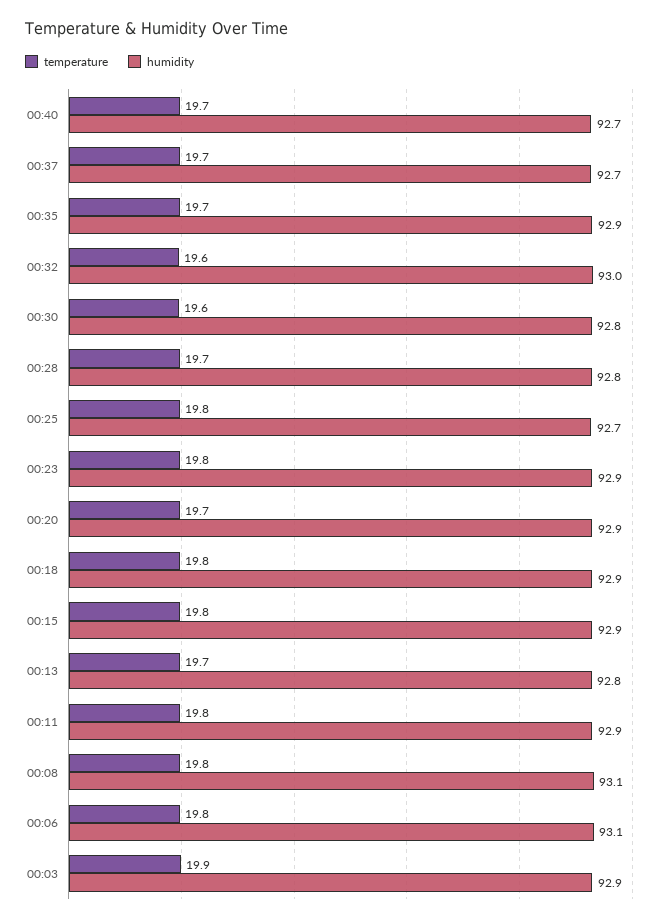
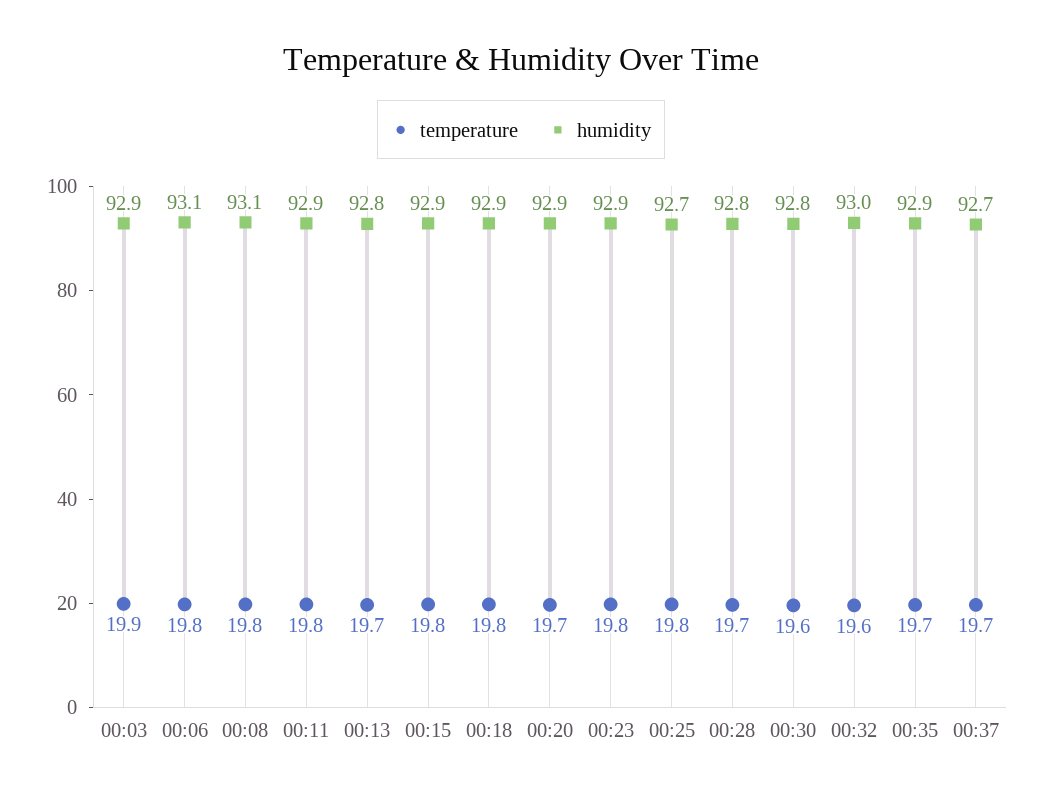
  {
    "temperature": {
-     "00:40": 19.7,
      "00:37": 19.7,
      "00:35": 19.7,
      "00:32": 19.6,
      "00:30": 19.6,
      "00:28": 19.7,
      "00:25": 19.8,
      "00:23": 19.8,
      "00:20": 19.7,
      "00:18": 19.8,
      "00:15": 19.8,
      "00:13": 19.7,
      "00:11": 19.8,
      "00:08": 19.8,
      "00:06": 19.8,
      "00:03": 19.9
    },
    "humidity": {
-     "00:40": 92.7,
      "00:37": 92.7,
      "00:35": 92.9,
      "00:32": 93,
      "00:30": 92.8,
      "00:28": 92.8,
      "00:25": 92.7,
      "00:23": 92.9,
      "00:20": 92.9,
      "00:18": 92.9,
      "00:15": 92.9,
      "00:13": 92.8,
      "00:11": 92.9,
      "00:08": 93.1,
      "00:06": 93.1,
      "00:03": 92.9
    }
  }

